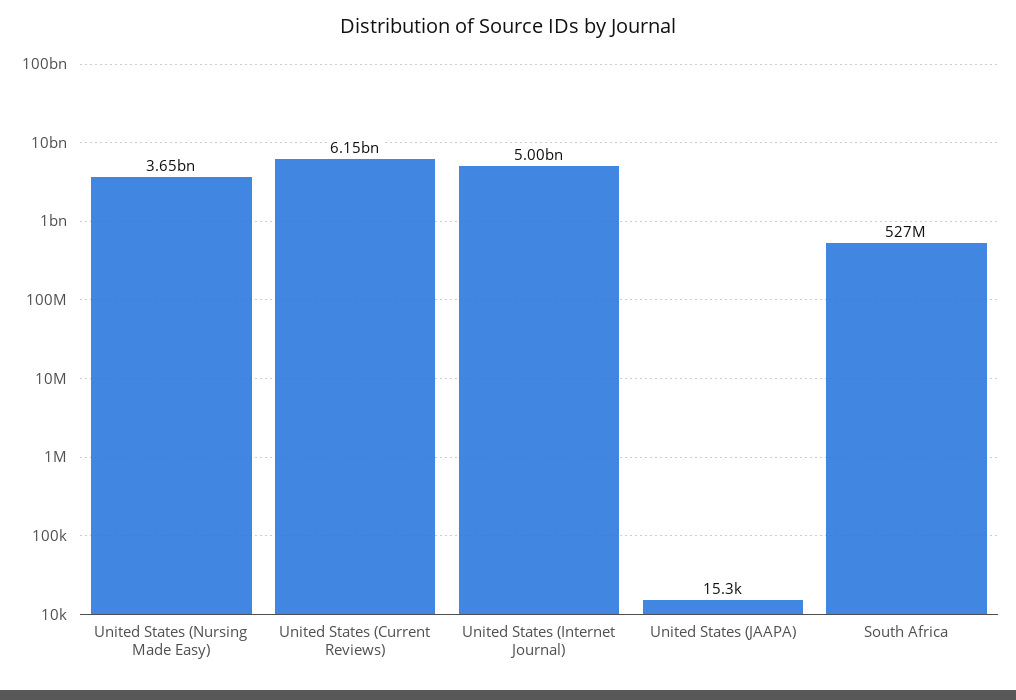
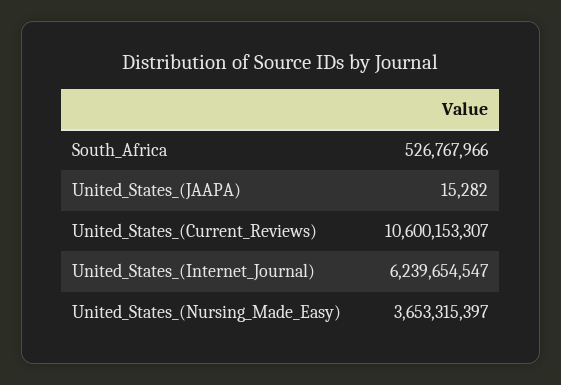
  {
    "United States (Nursing Made Easy)": 3653315397,
-   "United States (Current Reviews)": 6150000000,
+   "United States (Current Reviews)": 10600153307,
-   "United States (Internet Journal)": 5000000000,
+   "United States (Internet Journal)": 6239654547,
    "United States (JAAPA)": 15282,
    "South Africa": 526767966
  }

